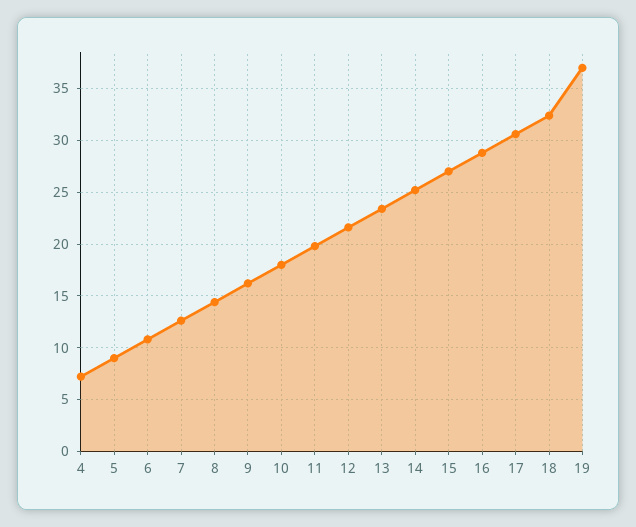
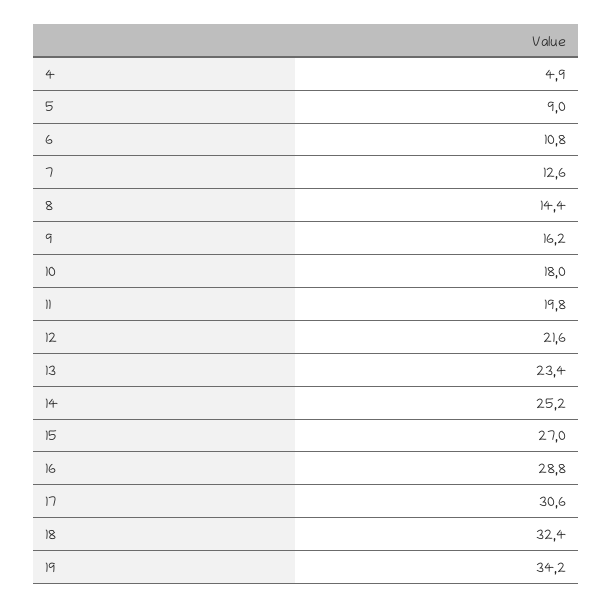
  {
-   "4": 7,
+   "4": 4.9,
    "5": 9,
    "6": 10.8,
    "7": 12.6,
    "8": 14.4,
    "9": 16.2,
    "10": 18,
    "11": 19.8,
    "12": 21.6,
    "13": 23.4,
    "14": 25.2,
    "15": 27,
    "16": 28.8,
    "17": 30.6,
    "18": 32.4,
-   "19": 37
+   "19": 34.2
  }

